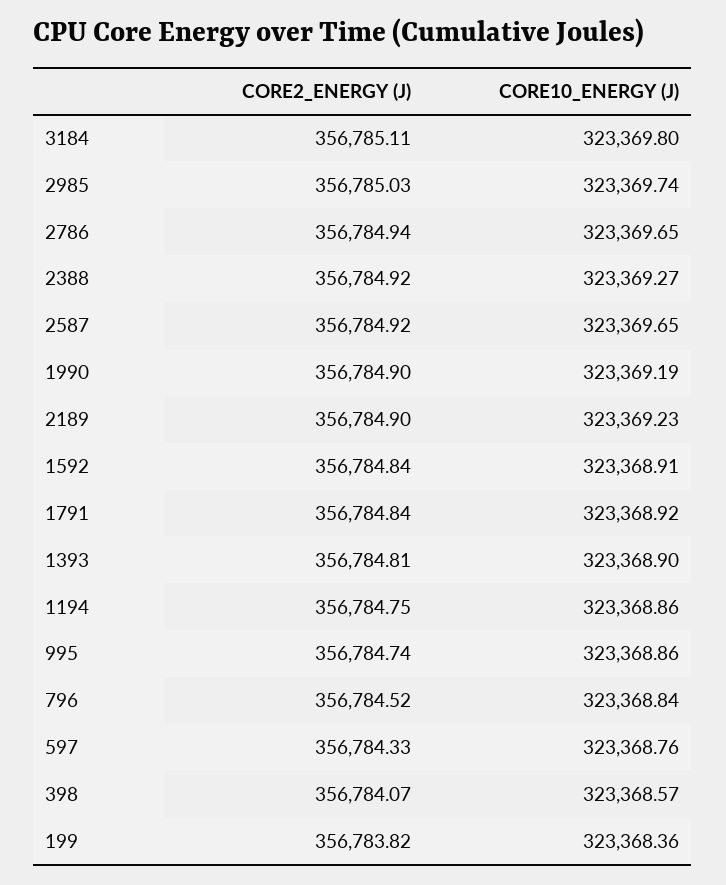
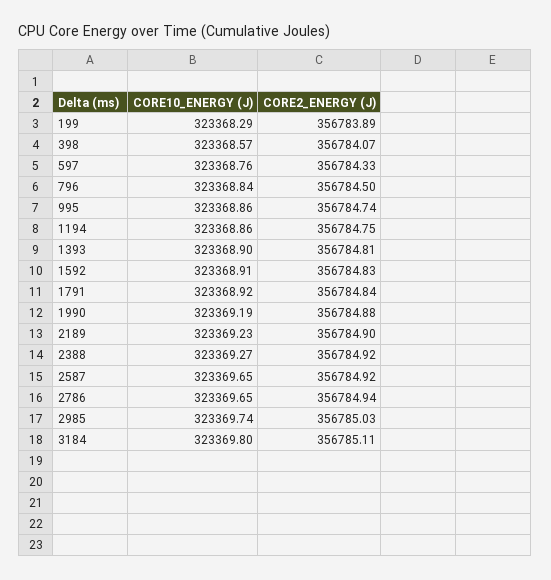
  {
    "CORE2_ENERGY (J)": {
      "3184": 356785.11,
      "2985": 356785.03,
      "2786": 356784.94,
      "2388": 356784.92,
      "2587": 356784.92,
-     "1990": 356784.9,
+     "1990": 356784.88,
      "2189": 356784.9,
-     "1592": 356784.84,
+     "1592": 356784.83,
      "1791": 356784.84,
      "1393": 356784.81,
      "1194": 356784.75,
      "995": 356784.74,
-     "796": 356784.52,
+     "796": 356784.5,
      "597": 356784.33,
      "398": 356784.07,
-     "199": 356783.82
+     "199": 356783.89
    },
    "CORE10_ENERGY (J)": {
      "3184": 323369.8,
      "2985": 323369.74,
      "2786": 323369.65,
      "2388": 323369.27,
      "2587": 323369.65,
      "1990": 323369.19,
      "2189": 323369.23,
      "1592": 323368.91,
      "1791": 323368.92,
      "1393": 323368.9,
      "1194": 323368.86,
      "995": 323368.86,
      "796": 323368.84,
      "597": 323368.76,
      "398": 323368.57,
-     "199": 323368.36
+     "199": 323368.29
    }
  }

